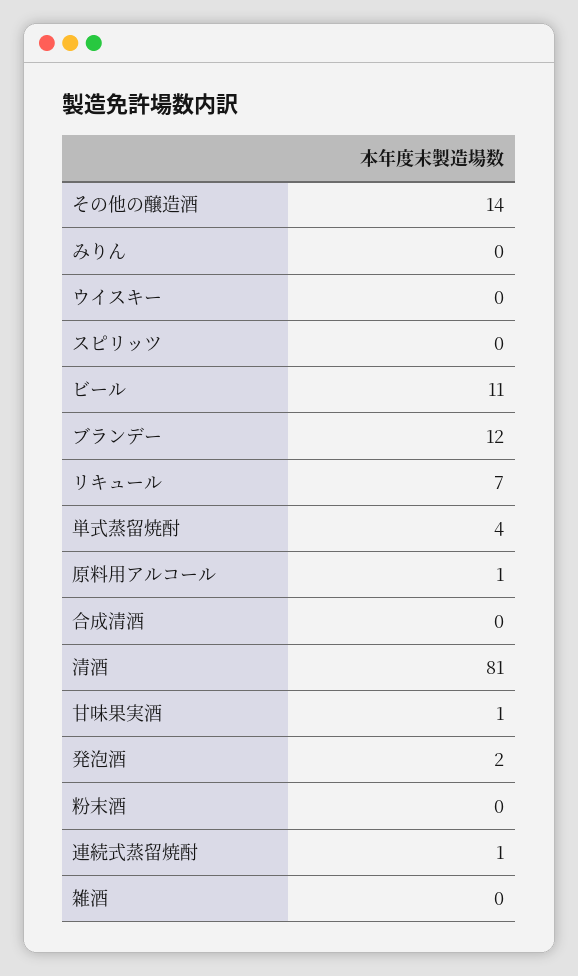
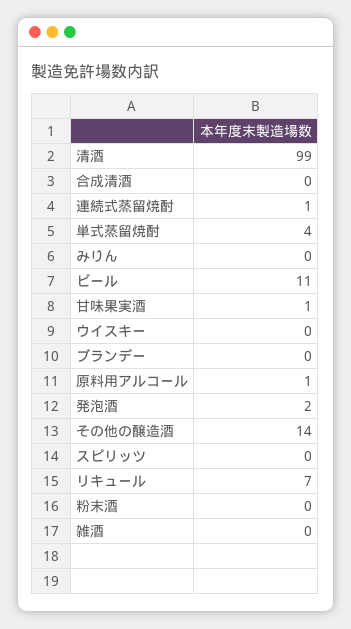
  {
    "その他の醸造酒": 14,
    "みりん": 0,
    "ウイスキー": 0,
    "スピリッツ": 0,
    "ビール": 11,
-   "ブランデー": 12,
+   "ブランデー": 0,
    "リキュール": 7,
    "単式蒸留焼酎": 4,
    "原料用アルコール": 1,
    "合成清酒": 0,
-   "清酒": 81,
+   "清酒": 99,
    "甘味果実酒": 1,
    "発泡酒": 2,
    "粉末酒": 0,
    "連続式蒸留焼酎": 1,
    "雑酒": 0
  }

